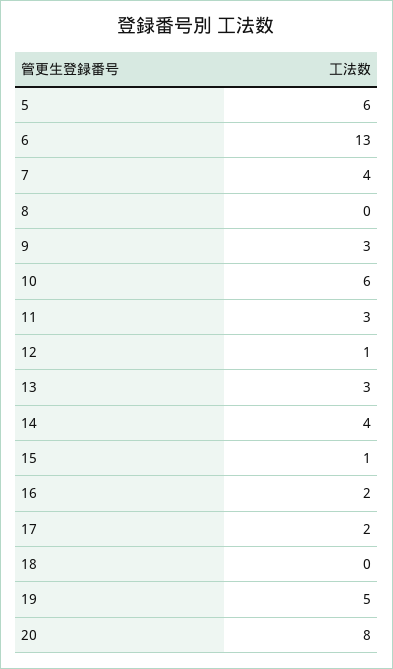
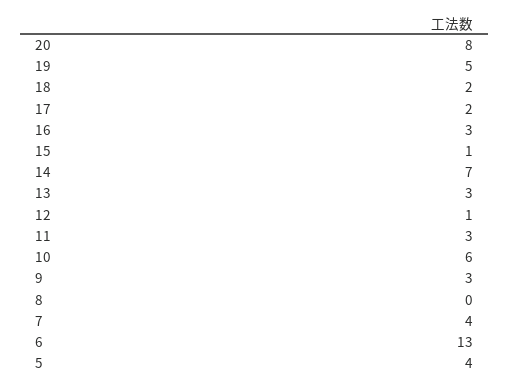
  {
-   "5": 6,
+   "5": 4,
    "6": 13,
    "7": 4,
    "8": 0,
    "9": 3,
    "10": 6,
    "11": 3,
    "12": 1,
    "13": 3,
-   "14": 4,
+   "14": 7,
    "15": 1,
-   "16": 2,
+   "16": 3,
    "17": 2,
-   "18": 0,
+   "18": 2,
    "19": 5,
    "20": 8
  }

